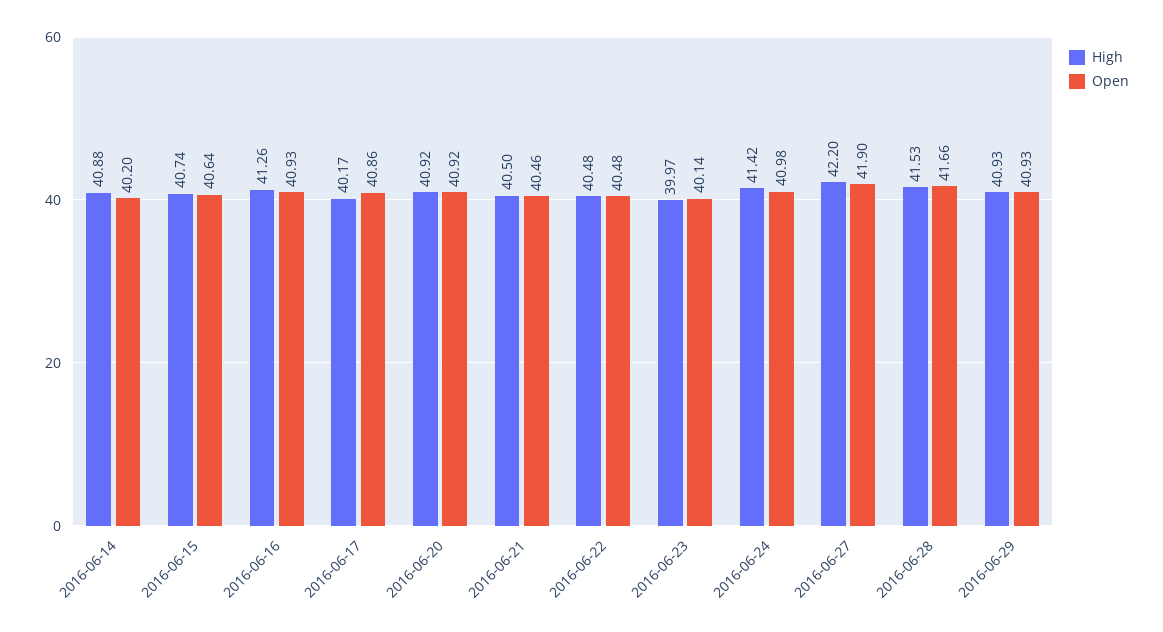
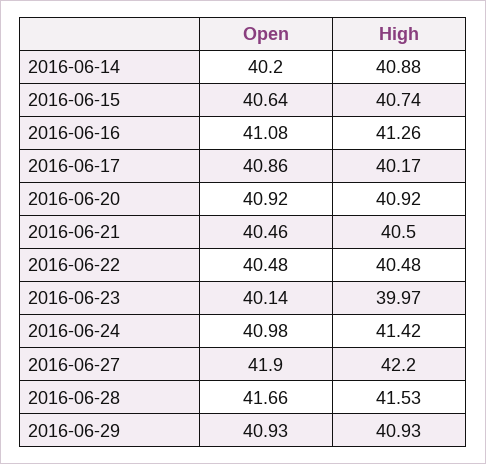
  {
    "High": {
      "2016-06-14": 40.88,
      "2016-06-15": 40.74,
      "2016-06-16": 41.26,
      "2016-06-17": 40.17,
      "2016-06-20": 40.92,
      "2016-06-21": 40.5,
      "2016-06-22": 40.48,
      "2016-06-23": 39.97,
      "2016-06-24": 41.42,
      "2016-06-27": 42.2,
      "2016-06-28": 41.53,
      "2016-06-29": 40.93
    },
    "Open": {
      "2016-06-14": 40.2,
      "2016-06-15": 40.64,
-     "2016-06-16": 40.93,
+     "2016-06-16": 41.08,
      "2016-06-17": 40.86,
      "2016-06-20": 40.92,
      "2016-06-21": 40.46,
      "2016-06-22": 40.48,
      "2016-06-23": 40.14,
      "2016-06-24": 40.98,
      "2016-06-27": 41.9,
      "2016-06-28": 41.66,
      "2016-06-29": 40.93
    }
  }

